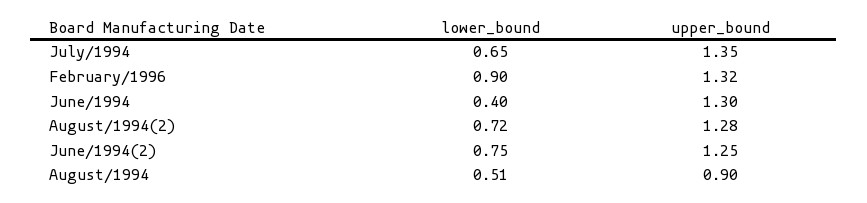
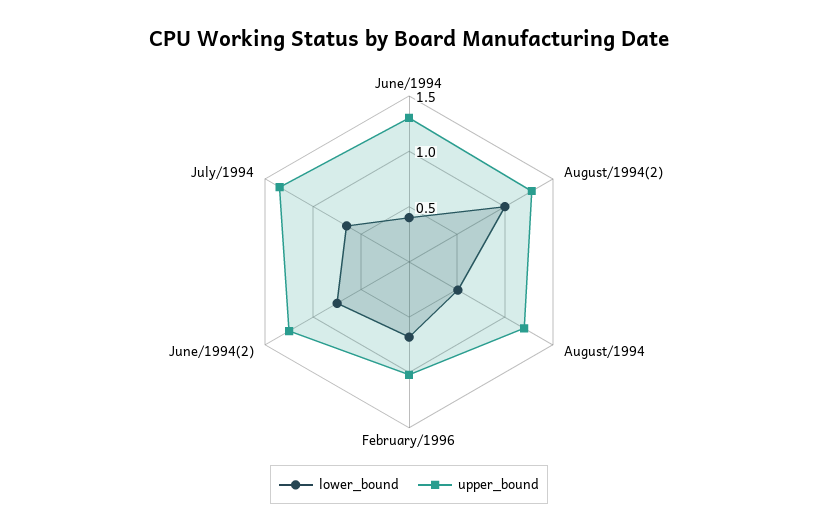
  {
    "lower_bound": {
      "July/1994": 0.65,
-     "February/1996": 0.9,
+     "February/1996": 0.7,
      "June/1994": 0.4,
-     "August/1994(2)": 0.72,
+     "August/1994(2)": 1,
      "June/1994(2)": 0.75,
      "August/1994": 0.51
    },
    "upper_bound": {
      "July/1994": 1.35,
-     "February/1996": 1.32,
+     "February/1996": 1,
      "June/1994": 1.3,
      "August/1994(2)": 1.28,
      "June/1994(2)": 1.25,
-     "August/1994": 0.9
+     "August/1994": 1.2
    }
  }

